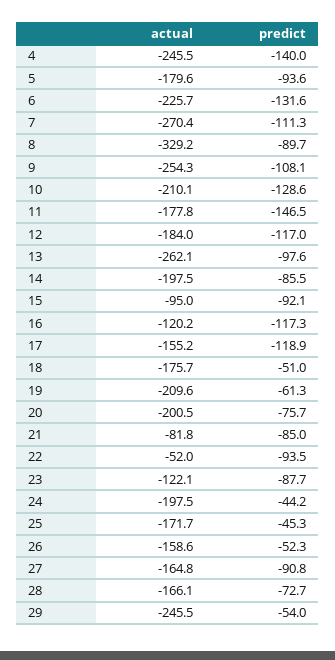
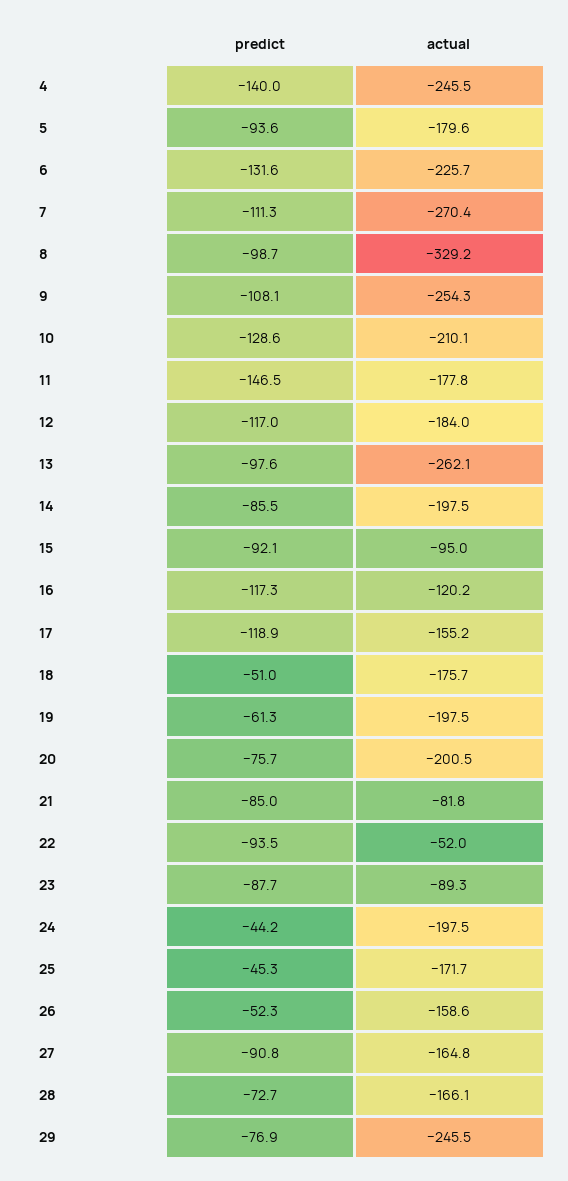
  {
    "actual": {
      "4": -245.5,
      "5": -179.6,
      "6": -225.7,
      "7": -270.4,
      "8": -329.2,
      "9": -254.3,
      "10": -210.1,
      "11": -177.8,
      "12": -184,
      "13": -262.1,
      "14": -197.5,
      "15": -95,
      "16": -120.2,
      "17": -155.2,
      "18": -175.7,
-     "19": -209.6,
+     "19": -197.5,
      "20": -200.5,
      "21": -81.8,
      "22": -52,
-     "23": -122.1,
+     "23": -89.3,
      "24": -197.5,
      "25": -171.7,
      "26": -158.6,
      "27": -164.8,
      "28": -166.1,
      "29": -245.5
    },
    "predict": {
      "4": -140,
      "5": -93.6,
      "6": -131.6,
      "7": -111.3,
-     "8": -89.7,
+     "8": -98.7,
      "9": -108.1,
      "10": -128.6,
      "11": -146.5,
      "12": -117,
      "13": -97.6,
      "14": -85.5,
      "15": -92.1,
      "16": -117.3,
      "17": -118.9,
      "18": -51,
      "19": -61.3,
      "20": -75.7,
      "21": -85,
      "22": -93.5,
      "23": -87.7,
      "24": -44.2,
      "25": -45.3,
      "26": -52.3,
      "27": -90.8,
      "28": -72.7,
-     "29": -54
+     "29": -76.9
    }
  }

